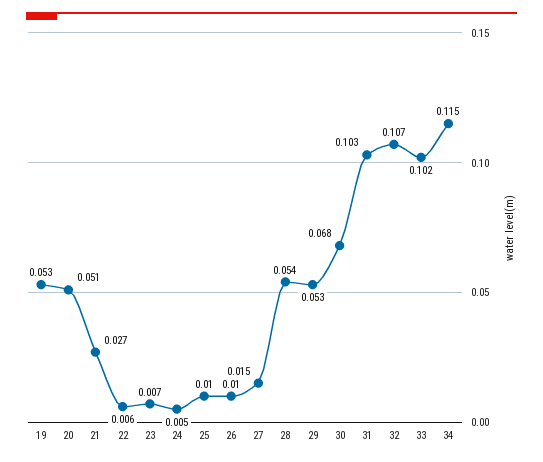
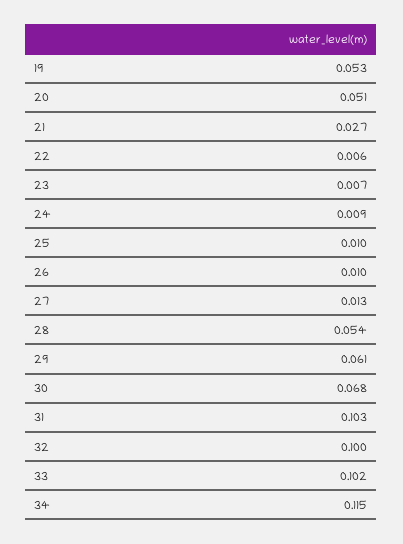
  {
    "19": 0.053,
    "20": 0.051,
    "21": 0.027,
    "22": 0.006,
    "23": 0.007,
-   "24": 0.005,
+   "24": 0.009,
    "25": 0.01,
    "26": 0.01,
-   "27": 0.015,
+   "27": 0.013,
    "28": 0.054,
-   "29": 0.053,
+   "29": 0.061,
    "30": 0.068,
    "31": 0.103,
-   "32": 0.107,
+   "32": 0.1,
    "33": 0.102,
    "34": 0.115
  }

